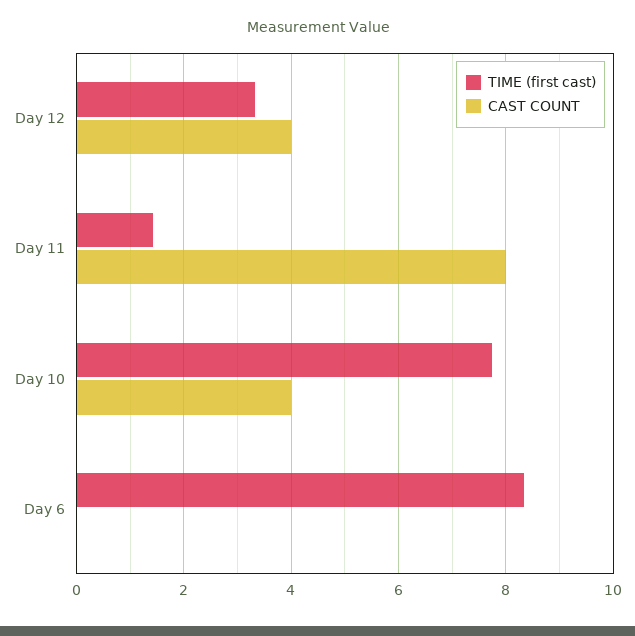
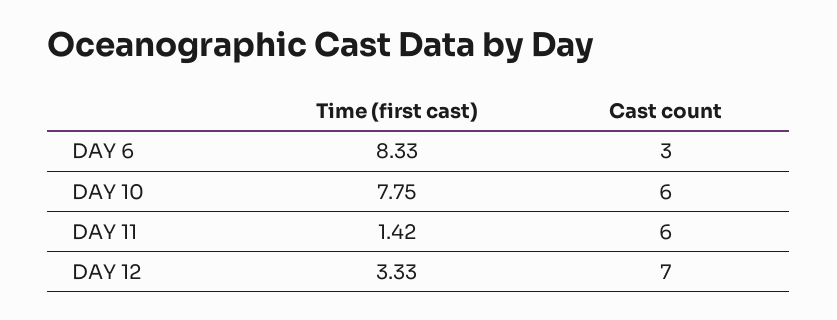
  {
    "TIME (first cast)": {
      "Day 12": 3.33,
      "Day 11": 1.42,
      "Day 10": 7.75,
      "Day 6": 8.33
    },
    "CAST COUNT": {
-     "Day 12": 4,
+     "Day 12": 7,
-     "Day 11": 8,
+     "Day 11": 6,
-     "Day 10": 4,
+     "Day 10": 6,
-     "Day 6": 0
+     "Day 6": 3
    }
  }

